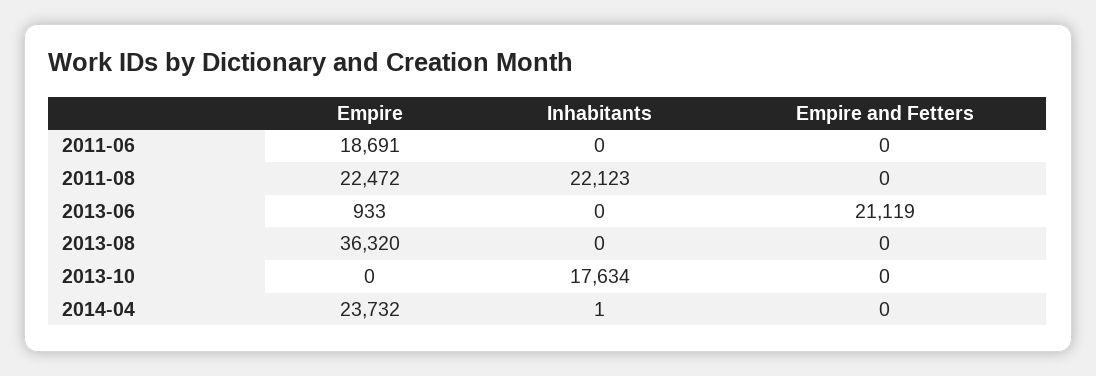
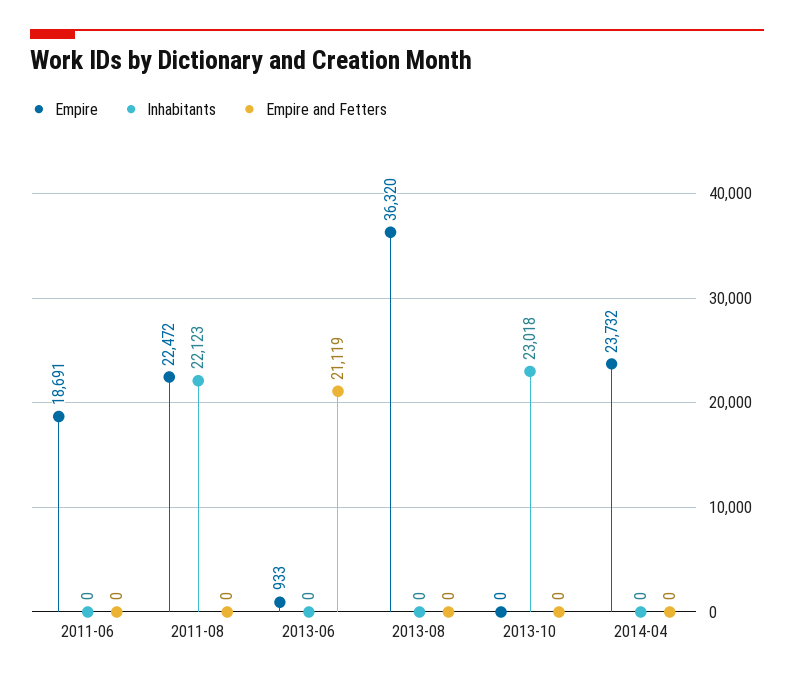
  {
    "Empire": {
      "2011-06": 18691,
      "2011-08": 22472,
      "2013-06": 933,
      "2013-08": 36320,
      "2013-10": 0,
      "2014-04": 23732
    },
    "Inhabitants": {
      "2011-06": 0,
      "2011-08": 22123,
      "2013-06": 0,
      "2013-08": 0,
-     "2013-10": 17634,
+     "2013-10": 23018,
-     "2014-04": 1
+     "2014-04": 0
    },
    "Empire and Fetters": {
      "2011-06": 0,
      "2011-08": 0,
      "2013-06": 21119,
      "2013-08": 0,
      "2013-10": 0,
      "2014-04": 0
    }
  }

